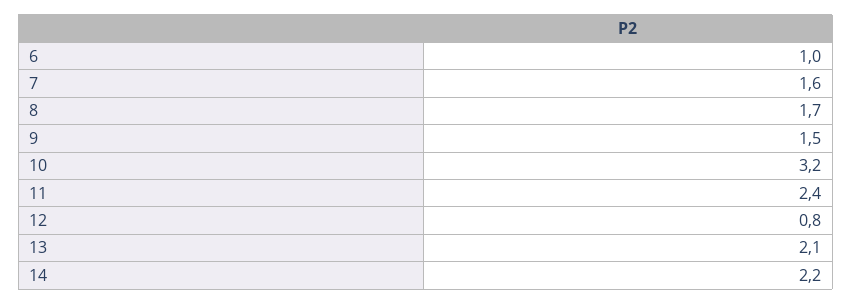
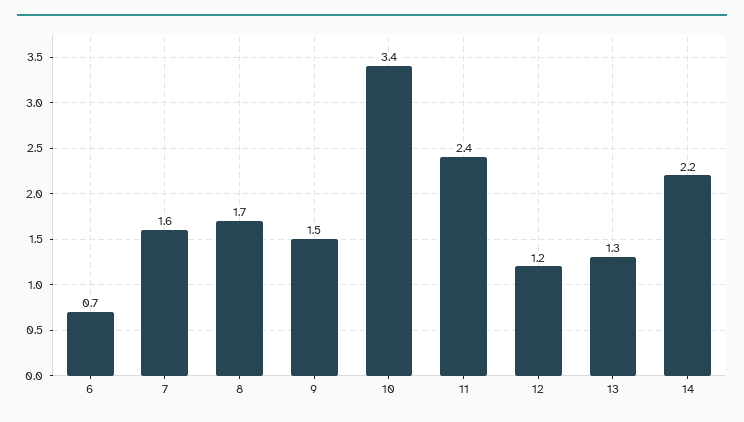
  {
-   "6": 1,
+   "6": 0.7,
    "7": 1.6,
    "8": 1.7,
    "9": 1.5,
-   "10": 3.2,
+   "10": 3.4,
    "11": 2.4,
-   "12": 0.8,
+   "12": 1.2,
-   "13": 2.1,
+   "13": 1.3,
    "14": 2.2
  }

